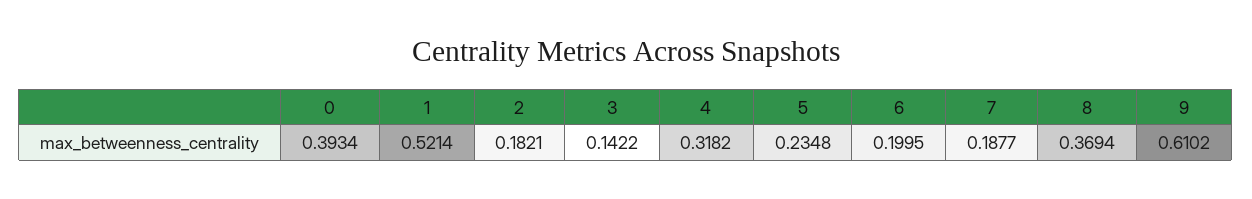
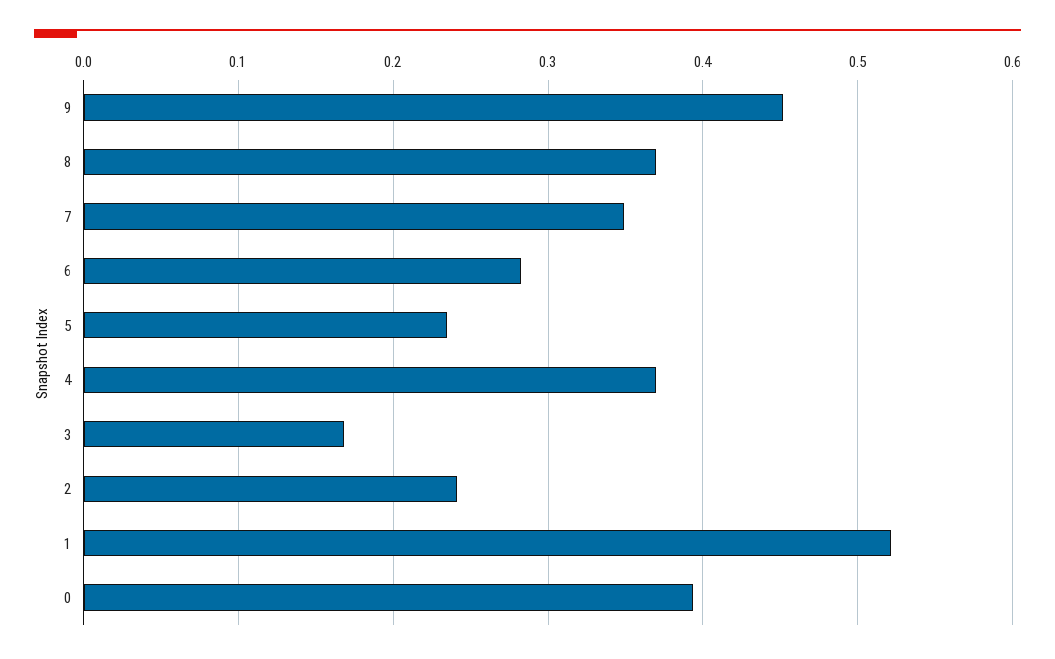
  {
    "0": 0.3934,
    "1": 0.5214,
-   "2": 0.1821,
+   "2": 0.24,
-   "3": 0.1422,
+   "3": 0.17,
-   "4": 0.3182,
+   "4": 0.37,
    "5": 0.2348,
-   "6": 0.1995,
+   "6": 0.28,
-   "7": 0.1877,
+   "7": 0.35,
    "8": 0.3694,
-   "9": 0.6102
+   "9": 0.45
  }

